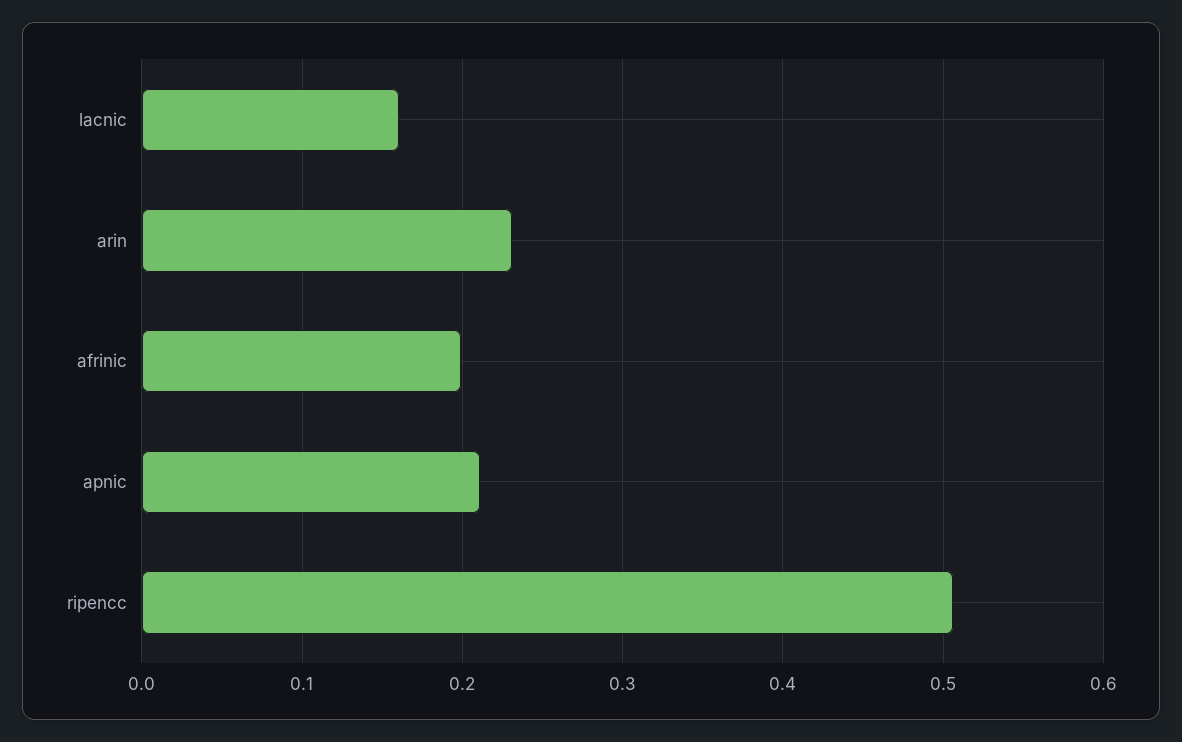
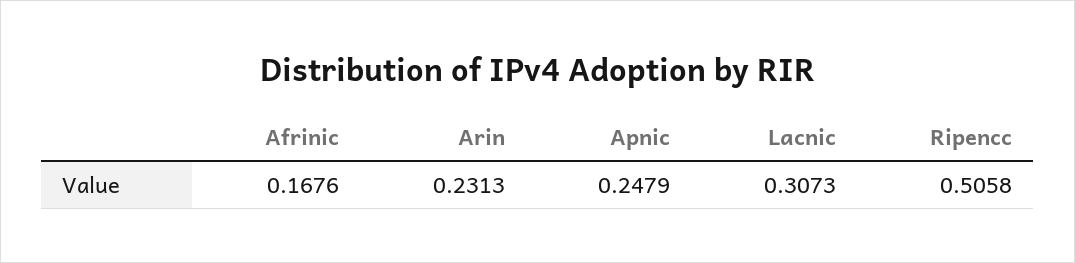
  {
-   "lacnic": 0.16,
+   "lacnic": 0.3073,
    "arin": 0.2313,
-   "afrinic": 0.2,
+   "afrinic": 0.1676,
-   "apnic": 0.21,
+   "apnic": 0.2479,
    "ripencc": 0.5058
  }

